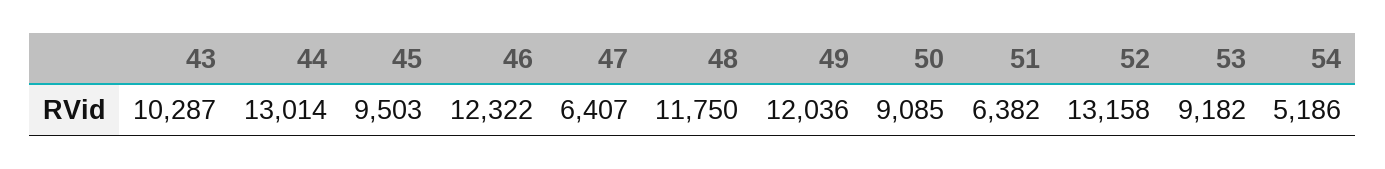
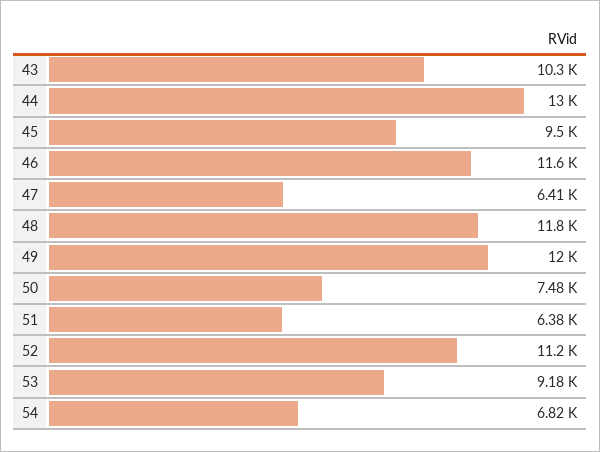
  {
    "43": 10287,
    "44": 13014,
    "45": 9503,
-   "46": 12322,
+   "46": 11600,
    "47": 6407,
    "48": 11750,
    "49": 12036,
-   "50": 9085,
+   "50": 7480,
    "51": 6382,
-   "52": 13158,
+   "52": 11200,
    "53": 9182,
-   "54": 5186
+   "54": 6820
  }

